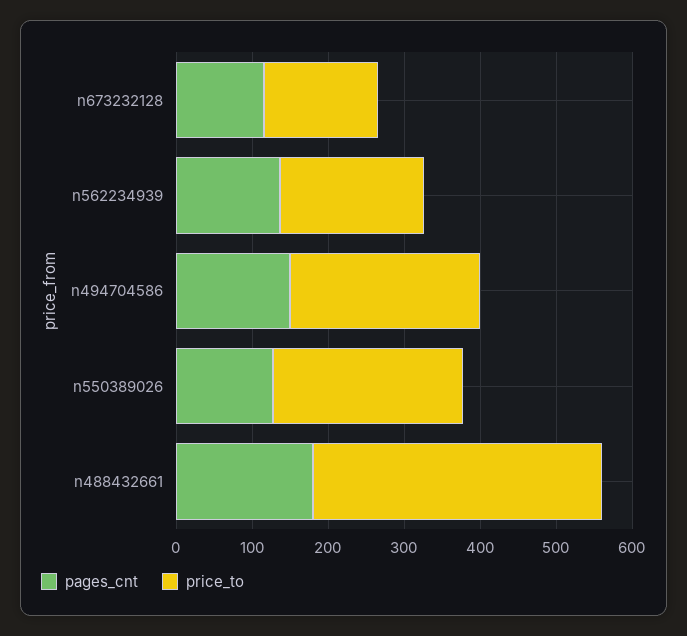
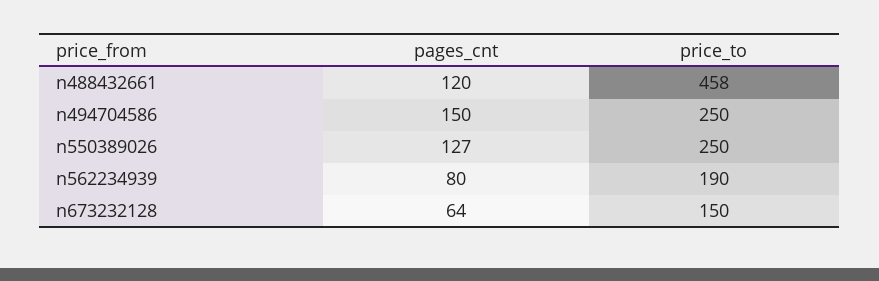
  {
    "pages_cnt": {
-     "n673232128": 120,
+     "n673232128": 64,
-     "n562234939": 140,
+     "n562234939": 80,
      "n494704586": 150,
      "n550389026": 127,
-     "n488432661": 180
+     "n488432661": 120
    },
    "price_to": {
      "n673232128": 150,
      "n562234939": 190,
      "n494704586": 250,
      "n550389026": 250,
-     "n488432661": 380
+     "n488432661": 458
    }
  }

